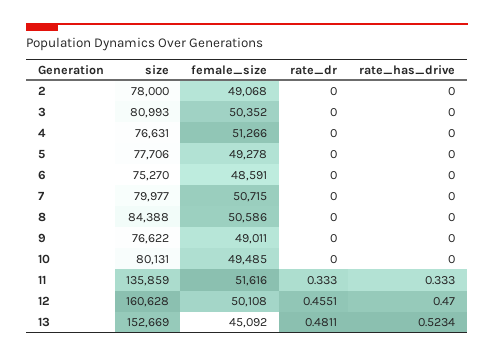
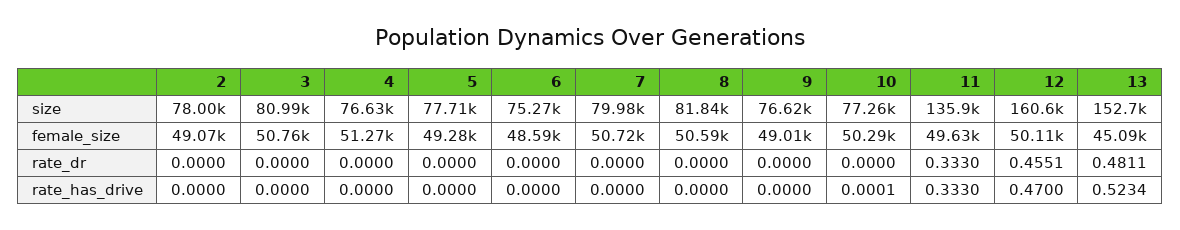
  {
    "size": {
      "2": 78000,
      "3": 80993,
      "4": 76631,
      "5": 77706,
      "6": 75270,
      "7": 79977,
-     "8": 84388,
+     "8": 81840,
      "9": 76622,
-     "10": 80131,
+     "10": 77260,
      "11": 135859,
      "12": 160628,
      "13": 152669
    },
    "female_size": {
      "2": 49068,
-     "3": 50352,
+     "3": 50760,
      "4": 51266,
      "5": 49278,
      "6": 48591,
      "7": 50715,
      "8": 50586,
      "9": 49011,
-     "10": 49485,
+     "10": 50290,
-     "11": 51616,
+     "11": 49630,
      "12": 50108,
      "13": 45092
    },
    "rate_dr": {
      "2": 0,
      "3": 0,
      "4": 0,
      "5": 0,
      "6": 0,
      "7": 0,
      "8": 0,
      "9": 0,
      "10": 0,
      "11": 0.333,
      "12": 0.4551,
      "13": 0.4811
    },
    "rate_has_drive": {
      "2": 0,
      "3": 0,
      "4": 0,
      "5": 0,
      "6": 0,
      "7": 0,
      "8": 0,
      "9": 0,
-     "10": 0,
+     "10": 0.0001,
      "11": 0.333,
      "12": 0.47,
      "13": 0.5234
    }
  }

